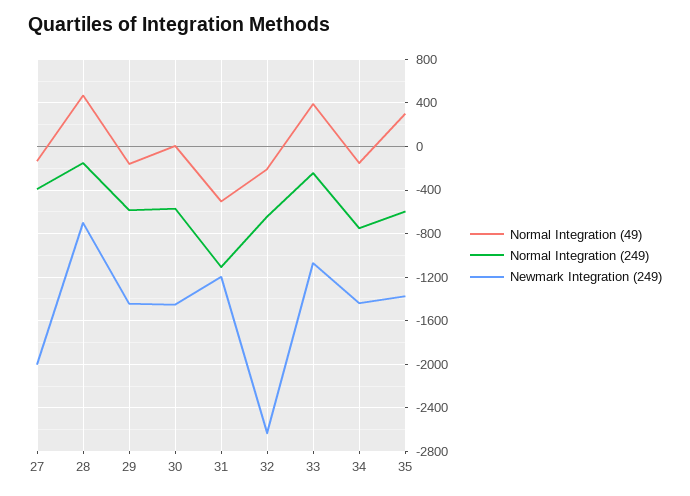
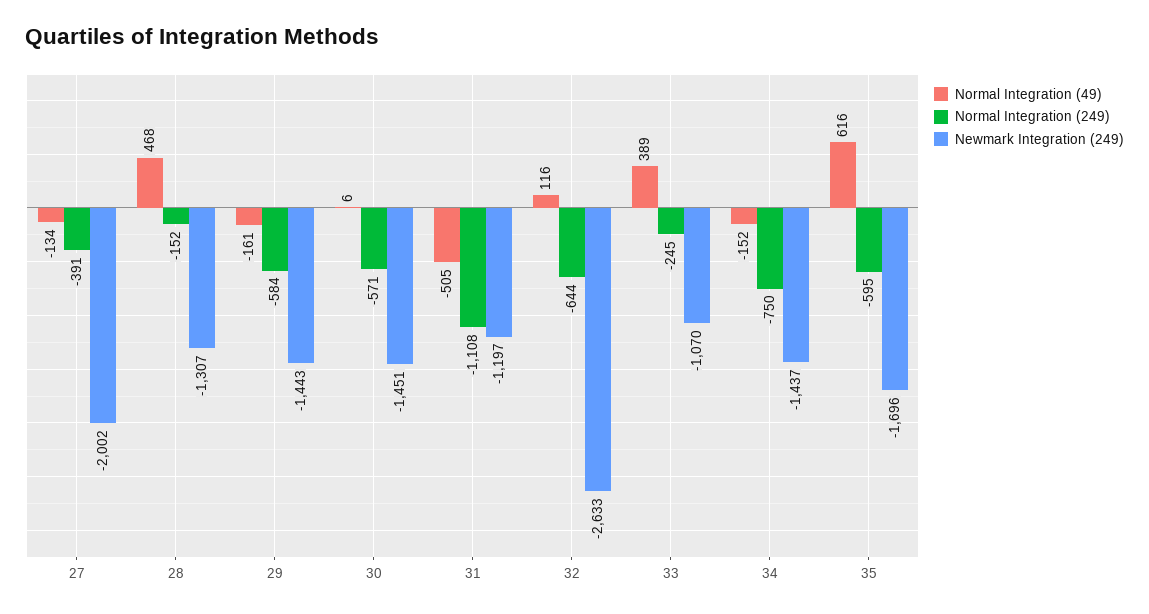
  {
    "Normal Integration (49)": {
      "27": -134,
      "28": 468,
      "29": -161,
      "30": 6,
      "31": -505,
-     "32": -200,
+     "32": 116,
      "33": 389,
      "34": -152,
-     "35": 300
+     "35": 616
    },
    "Normal Integration (249)": {
      "27": -391,
      "28": -152,
      "29": -584,
      "30": -571,
      "31": -1108,
      "32": -644,
      "33": -245,
      "34": -750,
      "35": -595
    },
    "Newmark Integration (249)": {
      "27": -2002,
-     "28": -700,
+     "28": -1307,
      "29": -1443,
      "30": -1451,
      "31": -1197,
      "32": -2633,
      "33": -1070,
      "34": -1437,
-     "35": -1400
+     "35": -1696
    }
  }

